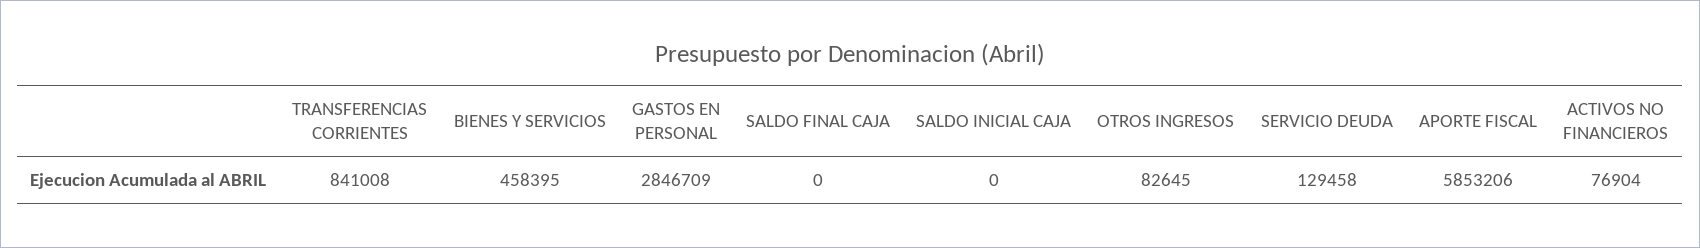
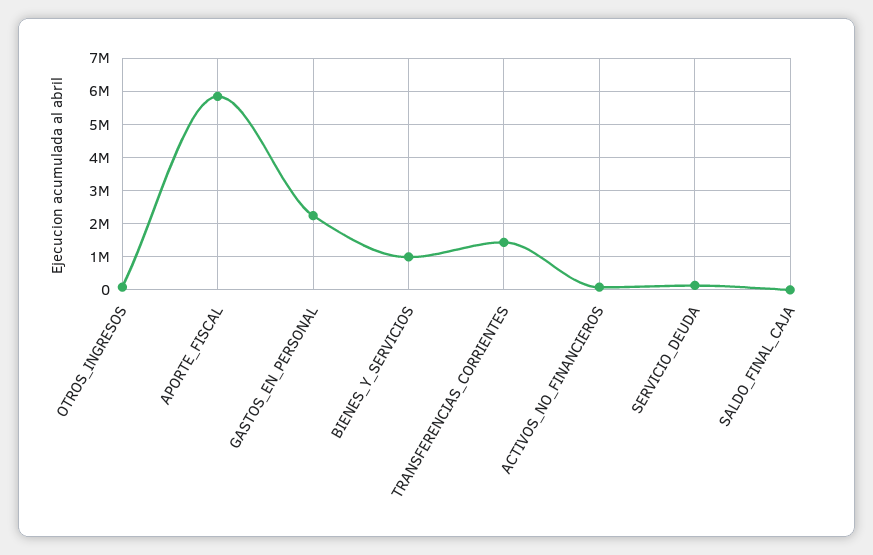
  {
-   "TRANSFERENCIAS CORRIENTES": 841008,
+   "TRANSFERENCIAS CORRIENTES": 1400000,
-   "BIENES Y SERVICIOS": 458395,
+   "BIENES Y SERVICIOS": 1000000,
-   "GASTOS EN PERSONAL": 2846709,
+   "GASTOS EN PERSONAL": 2200000,
    "SALDO FINAL CAJA": 0,
-   "SALDO INICIAL CAJA": 0,
    "OTROS INGRESOS": 82645,
    "SERVICIO DEUDA": 129458,
    "APORTE FISCAL": 5853206,
    "ACTIVOS NO FINANCIEROS": 76904
  }

